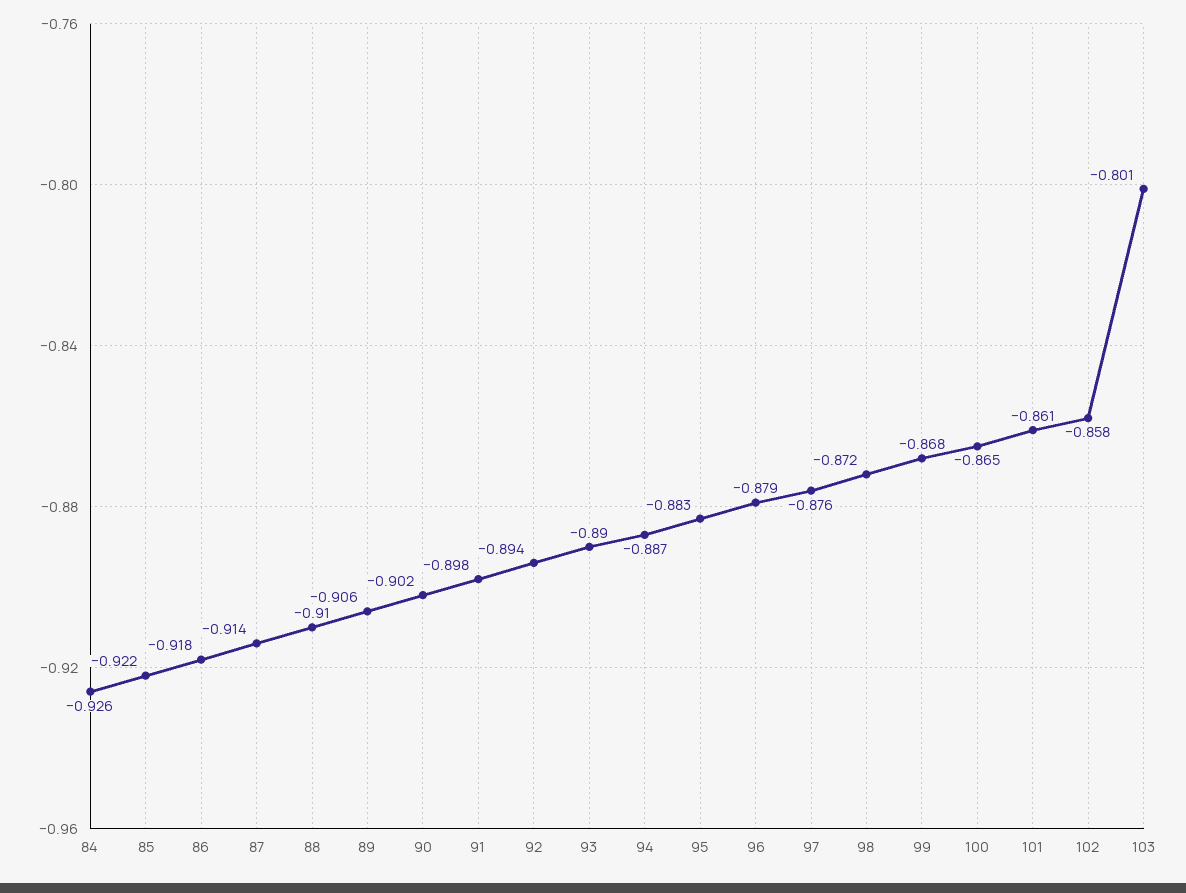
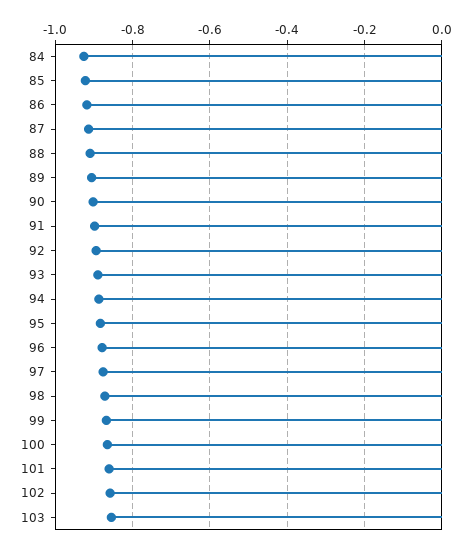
  {
    "84": -0.926,
    "85": -0.922,
    "86": -0.918,
    "87": -0.914,
    "88": -0.91,
    "89": -0.906,
    "90": -0.902,
    "91": -0.898,
    "92": -0.894,
    "93": -0.89,
    "94": -0.887,
    "95": -0.883,
    "96": -0.879,
    "97": -0.876,
    "98": -0.872,
    "99": -0.868,
    "100": -0.865,
    "101": -0.861,
    "102": -0.858,
-   "103": -0.801
+   "103": -0.86
  }

